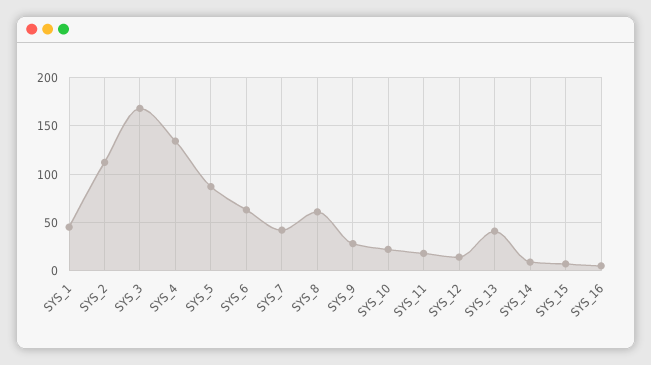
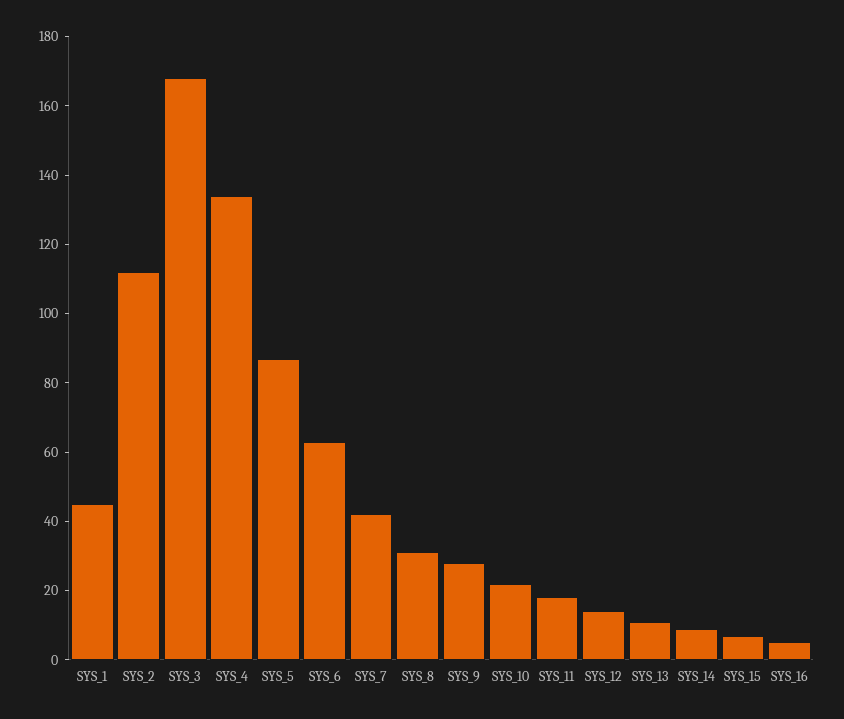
  {
    "SYS_1": 45,
    "SYS_2": 110,
    "SYS_3": 170,
    "SYS_4": 135,
    "SYS_5": 85,
    "SYS_6": 65,
    "SYS_7": 40,
-   "SYS_8": 60,
+   "SYS_8": 30,
    "SYS_9": 30,
    "SYS_10": 20,
    "SYS_11": 20,
    "SYS_12": 15,
-   "SYS_13": 40,
+   "SYS_13": 10,
    "SYS_14": 10,
    "SYS_15": 5,
    "SYS_16": 5
  }

